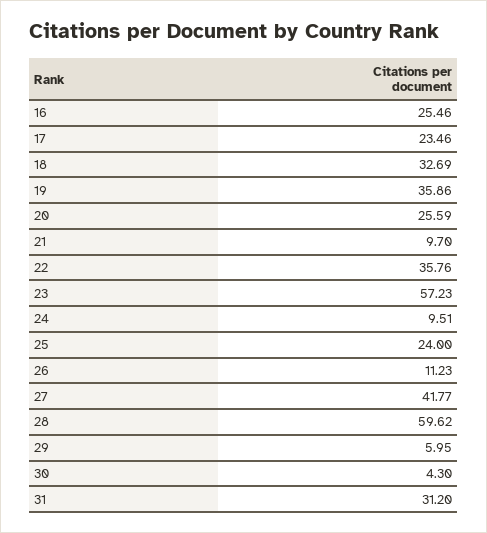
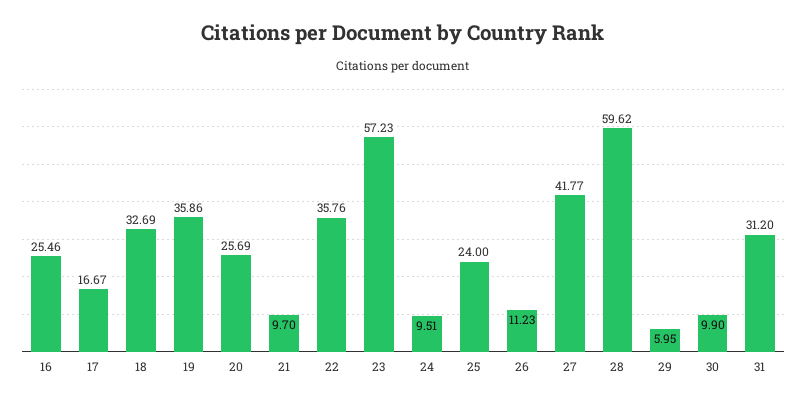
  {
    "16": 25.46,
-   "17": 23.46,
+   "17": 16.67,
    "18": 32.69,
    "19": 35.86,
-   "20": 25.59,
+   "20": 25.69,
    "21": 9.7,
    "22": 35.76,
    "23": 57.23,
    "24": 9.51,
    "25": 24,
    "26": 11.23,
    "27": 41.77,
    "28": 59.62,
    "29": 5.95,
-   "30": 4.3,
+   "30": 9.9,
    "31": 31.2
  }

